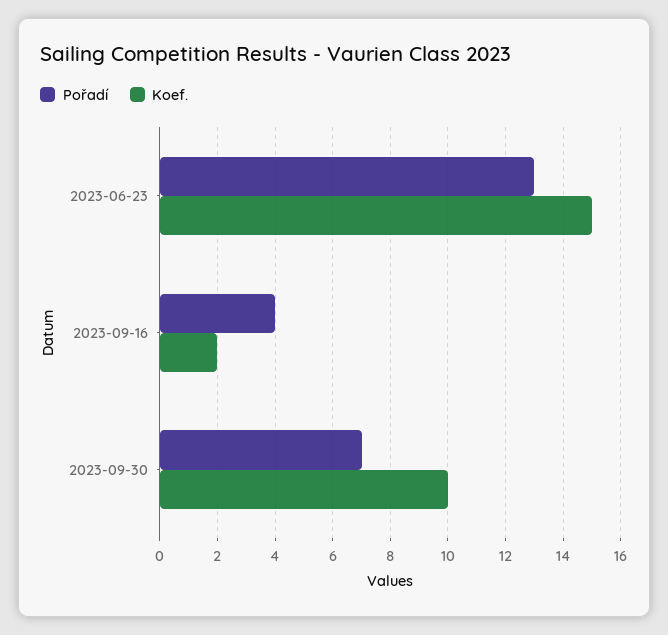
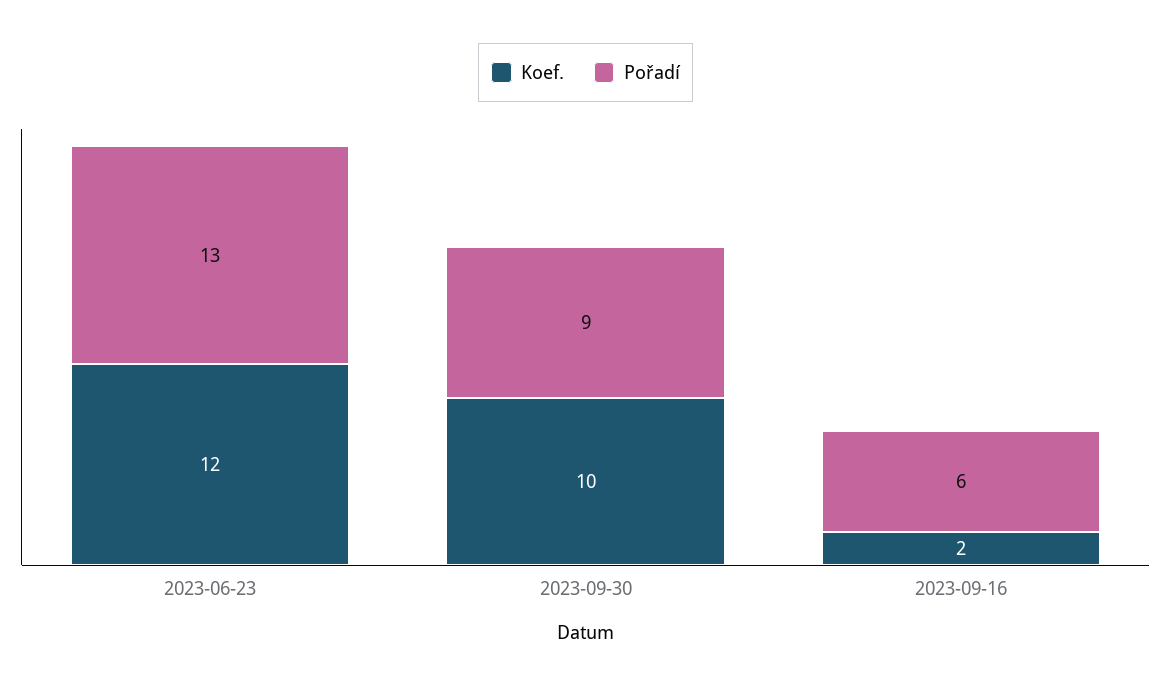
  {
    "Pořadí": {
      "2023-06-23": 13,
-     "2023-09-16": 4,
+     "2023-09-16": 6,
-     "2023-09-30": 7
+     "2023-09-30": 9
    },
    "Koef.": {
-     "2023-06-23": 15,
+     "2023-06-23": 12,
      "2023-09-16": 2,
      "2023-09-30": 10
    }
  }

